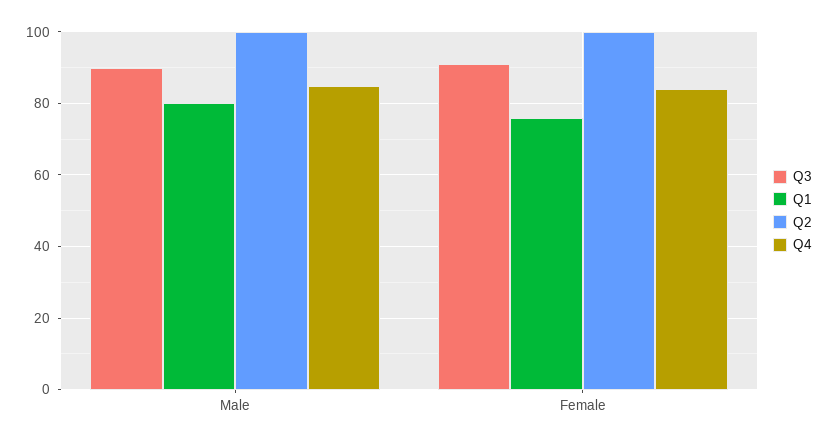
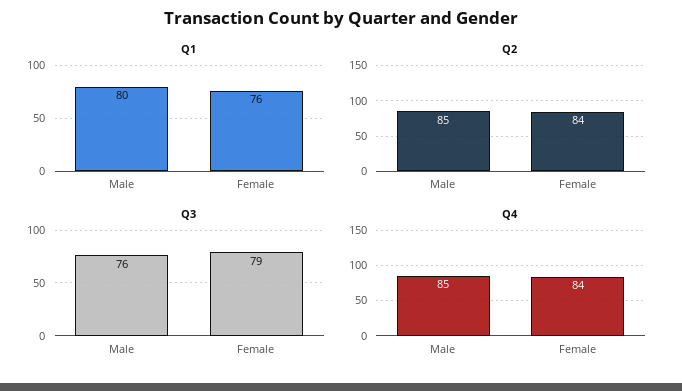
  {
    "Q3": {
-     "Male": 90,
+     "Male": 76,
-     "Female": 90
+     "Female": 79
    },
    "Q1": {
      "Male": 80,
      "Female": 76
    },
    "Q2": {
-     "Male": 100,
+     "Male": 85,
-     "Female": 100
+     "Female": 84
    },
    "Q4": {
      "Male": 85,
      "Female": 84
    }
  }

